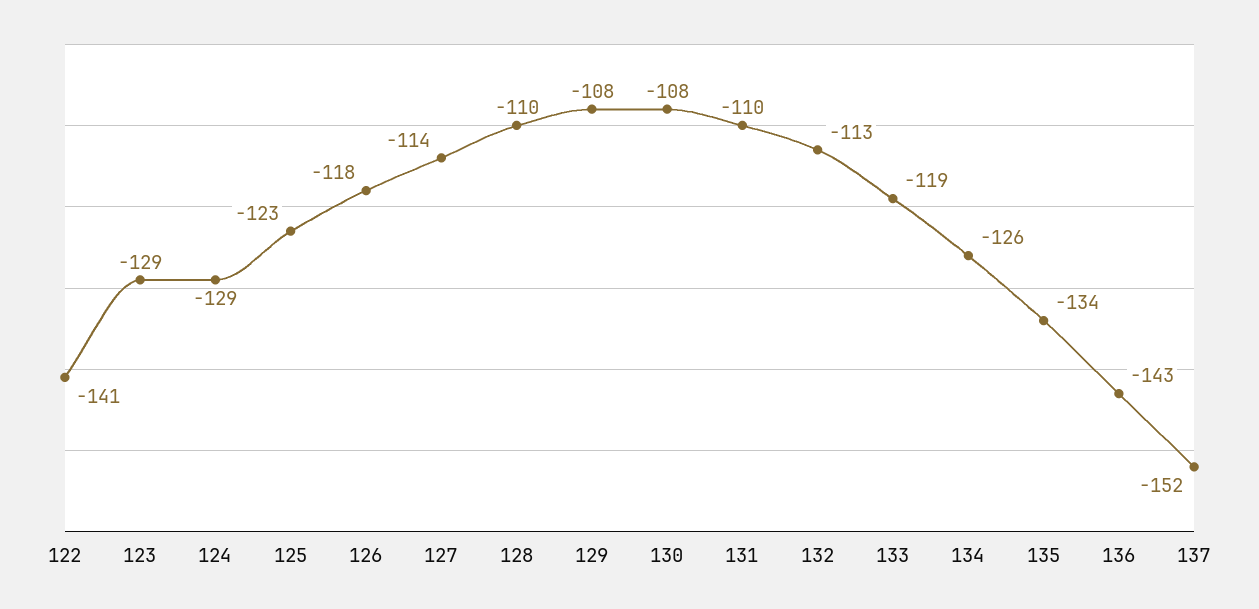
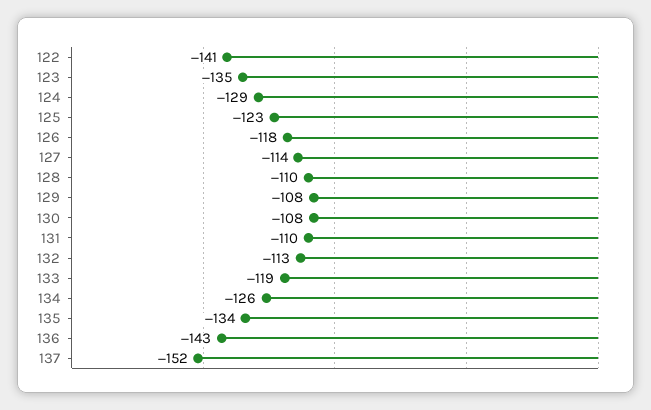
  {
    "122": -141,
-   "123": -129,
+   "123": -135,
    "124": -129,
    "125": -123,
    "126": -118,
    "127": -114,
    "128": -110,
    "129": -108,
    "130": -108,
    "131": -110,
    "132": -113,
    "133": -119,
    "134": -126,
    "135": -134,
    "136": -143,
    "137": -152
  }

